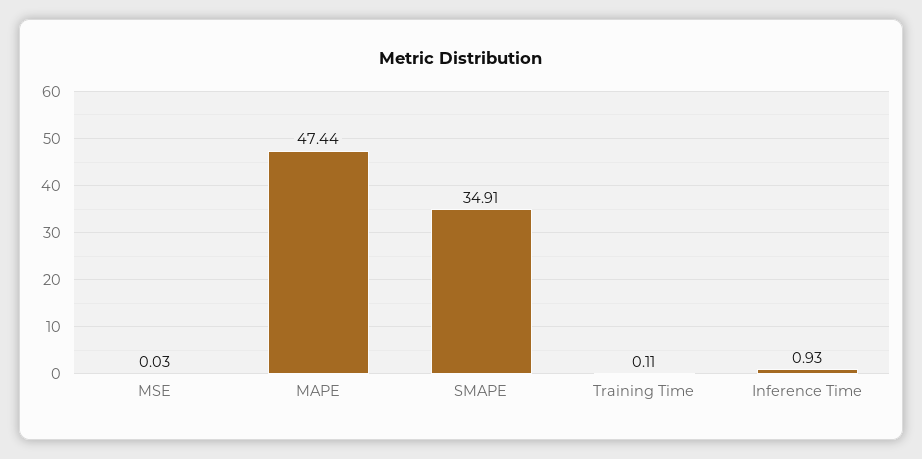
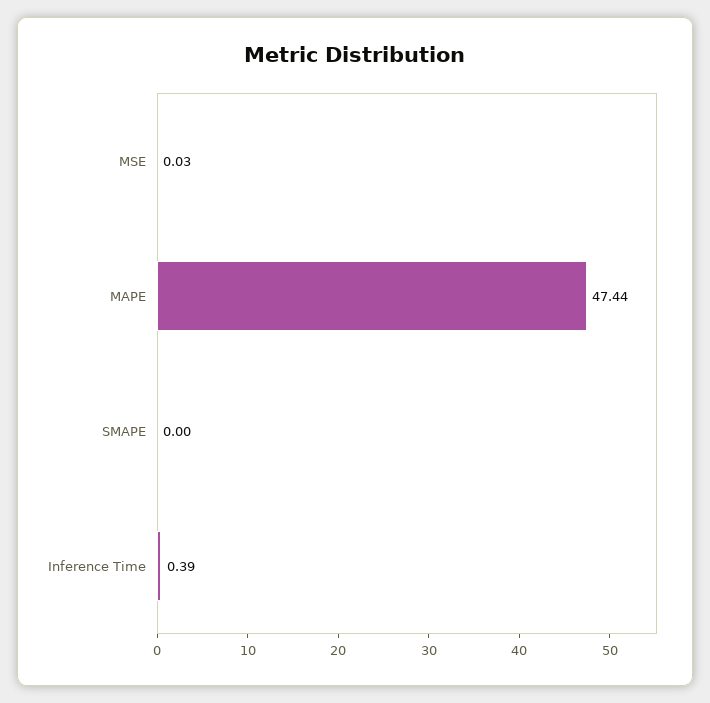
  {
    "MSE": 0.03,
    "MAPE": 47.44,
-   "SMAPE": 34.91,
+   "SMAPE": 0,
-   "Training Time": 0.11,
-   "Inference Time": 0.93
+   "Inference Time": 0.39
  }

